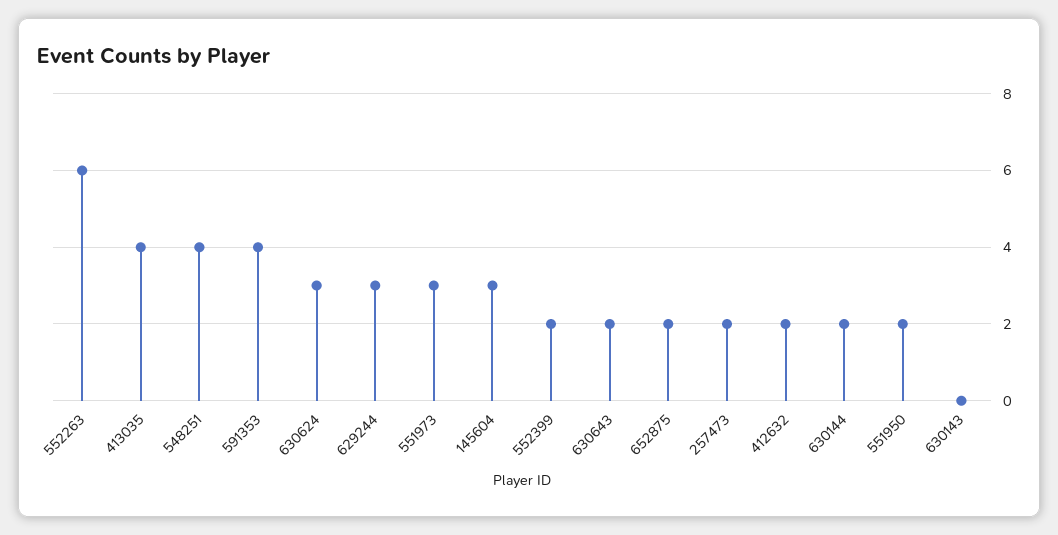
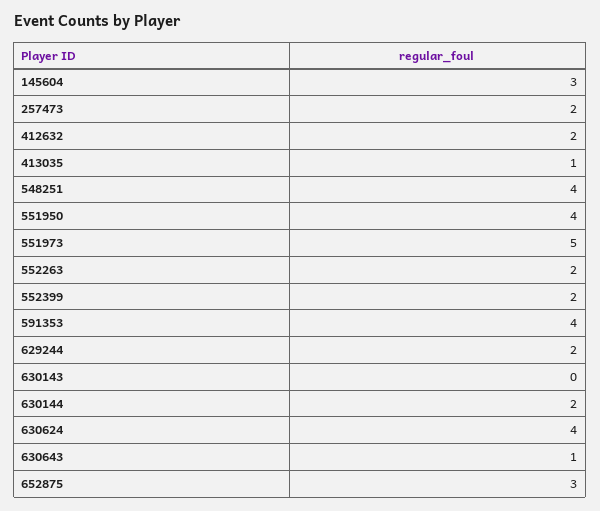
  {
-   "552263": 6,
+   "552263": 2,
-   "413035": 4,
+   "413035": 1,
    "548251": 4,
    "591353": 4,
-   "630624": 3,
+   "630624": 4,
-   "629244": 3,
+   "629244": 2,
-   "551973": 3,
+   "551973": 5,
    "145604": 3,
    "552399": 2,
-   "630643": 2,
+   "630643": 1,
-   "652875": 2,
+   "652875": 3,
    "257473": 2,
    "412632": 2,
    "630144": 2,
-   "551950": 2,
+   "551950": 4,
    "630143": 0
  }

